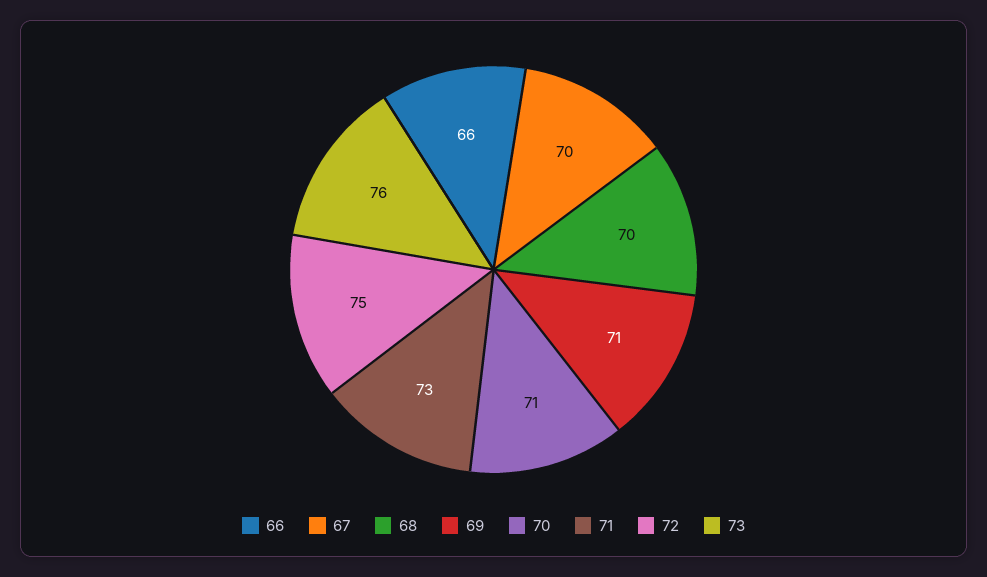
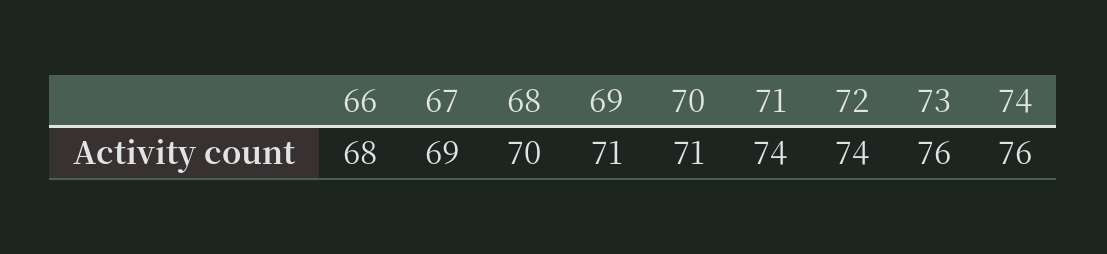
  {
-   "66": 66,
+   "66": 68,
-   "67": 70,
+   "67": 69,
    "68": 70,
    "69": 71,
    "70": 71,
-   "71": 73,
+   "71": 74,
-   "72": 75,
+   "72": 74,
-   "73": 76
+   "73": 76,
+   "74": 76
  }

